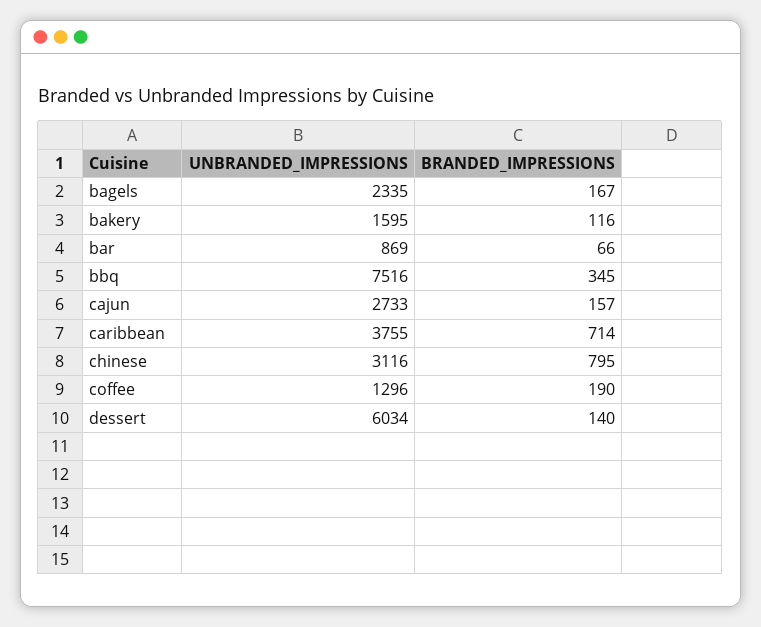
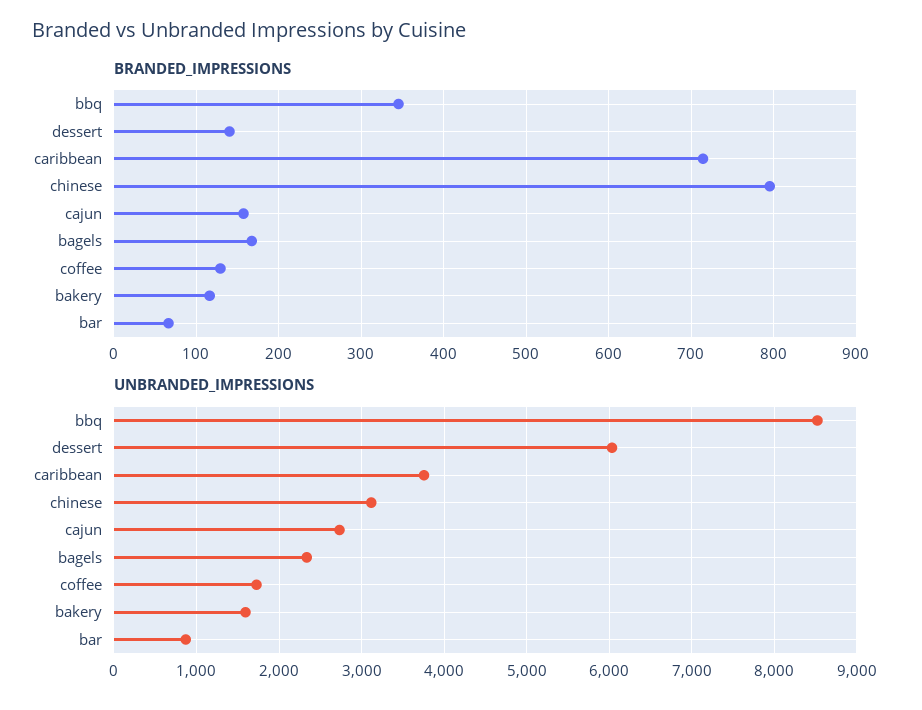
  {
    "UNBRANDED_IMPRESSIONS": {
      "bagels": 2335,
      "bakery": 1595,
      "bar": 869,
-     "bbq": 7516,
+     "bbq": 8500,
      "cajun": 2733,
      "caribbean": 3755,
      "chinese": 3116,
-     "coffee": 1296,
+     "coffee": 1700,
      "dessert": 6034
    },
    "BRANDED_IMPRESSIONS": {
      "bagels": 167,
      "bakery": 116,
      "bar": 66,
      "bbq": 345,
      "cajun": 157,
      "caribbean": 714,
      "chinese": 795,
-     "coffee": 190,
+     "coffee": 130,
      "dessert": 140
    }
  }

